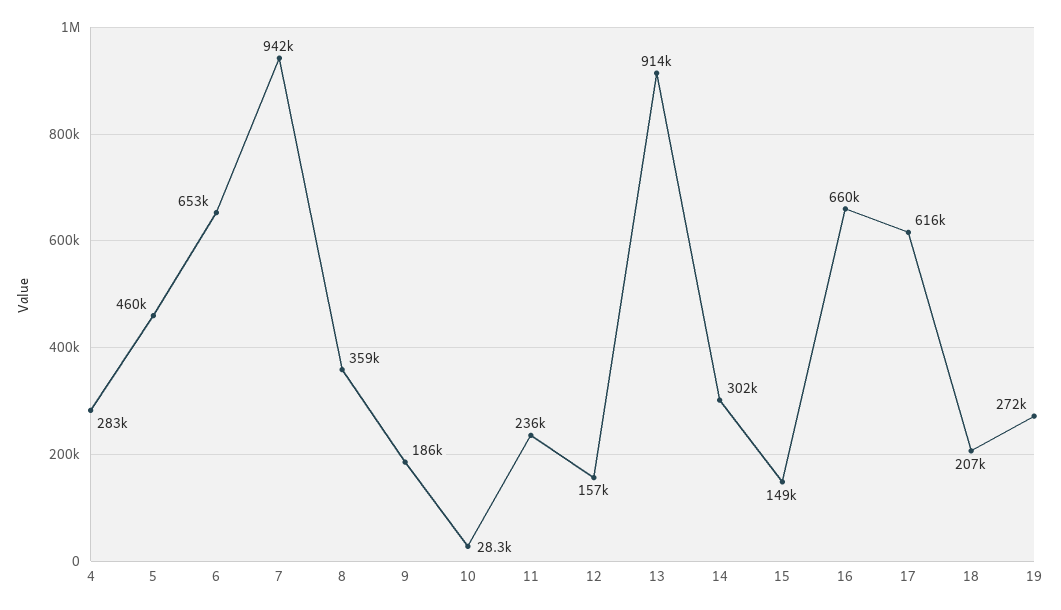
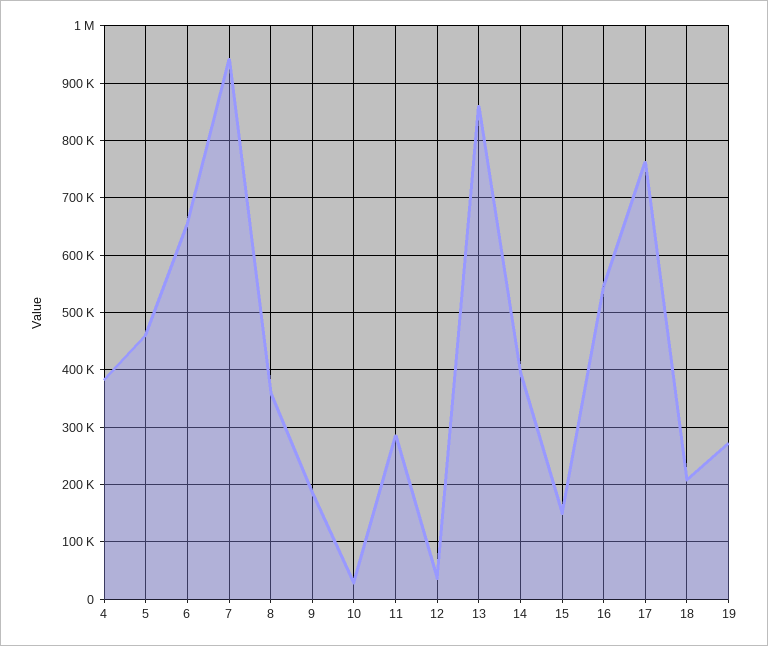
  {
-   "4": 283000,
+   "4": 380000,
    "5": 460000,
    "6": 653000,
    "7": 942000,
    "8": 359000,
    "9": 186000,
    "10": 28300,
-   "11": 236000,
+   "11": 280000,
-   "12": 157000,
+   "12": 40000,
-   "13": 914000,
+   "13": 860000,
-   "14": 302000,
+   "14": 400000,
    "15": 149000,
-   "16": 660000,
+   "16": 540000,
-   "17": 616000,
+   "17": 760000,
    "18": 207000,
    "19": 272000
  }

